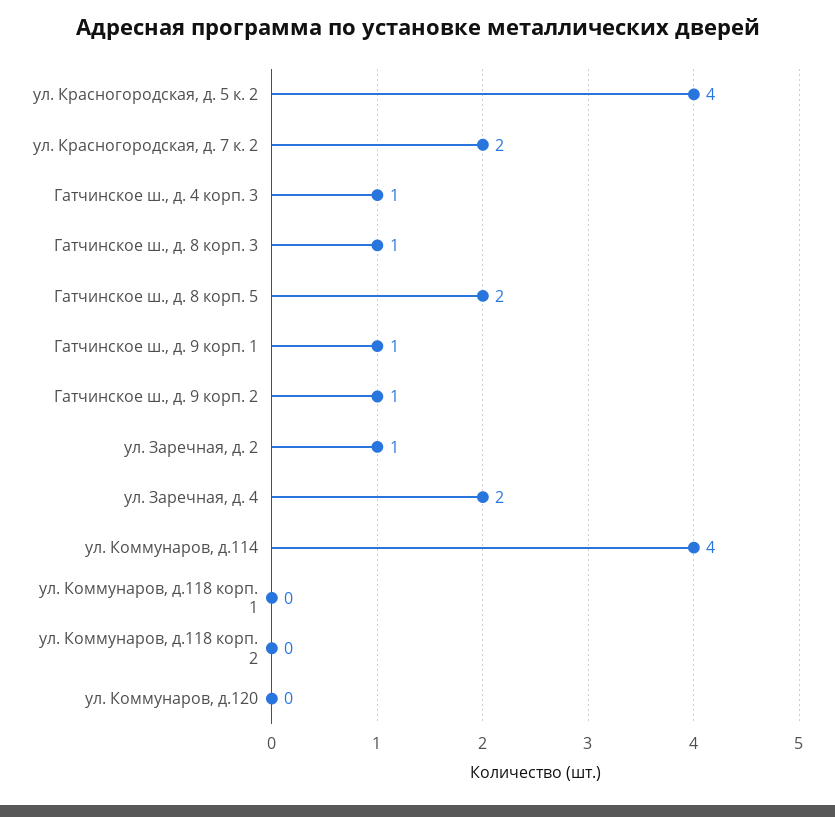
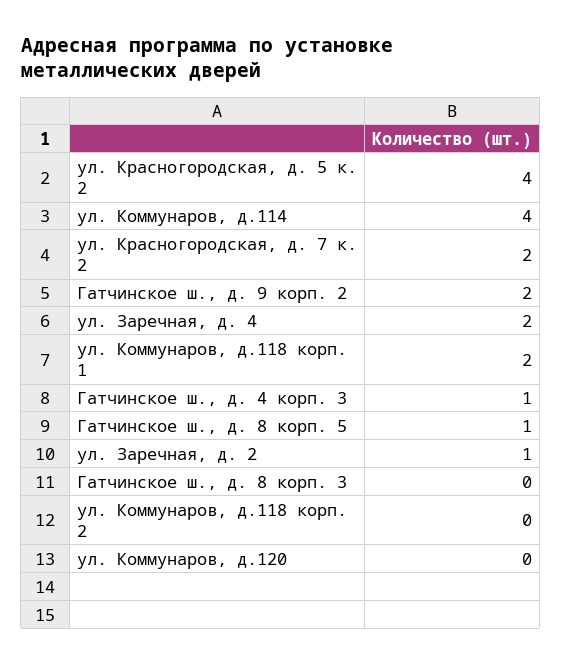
  {
    "ул. Красногородская, д. 5 к. 2": 4,
    "ул. Красногородская, д. 7 к. 2": 2,
    "Гатчинское ш., д. 4 корп. 3": 1,
-   "Гатчинское ш., д. 8 корп. 3": 1,
+   "Гатчинское ш., д. 8 корп. 3": 0,
-   "Гатчинское ш., д. 8 корп. 5": 2,
+   "Гатчинское ш., д. 8 корп. 5": 1,
-   "Гатчинское ш., д. 9 корп. 1": 1,
-   "Гатчинское ш., д. 9 корп. 2": 1,
+   "Гатчинское ш., д. 9 корп. 2": 2,
    "ул. Заречная, д. 2": 1,
    "ул. Заречная, д. 4": 2,
    "ул. Коммунаров, д.114": 4,
-   "ул. Коммунаров, д.118 корп. 1": 0,
+   "ул. Коммунаров, д.118 корп. 1": 2,
    "ул. Коммунаров, д.118 корп. 2": 0,
    "ул. Коммунаров, д.120": 0
  }

